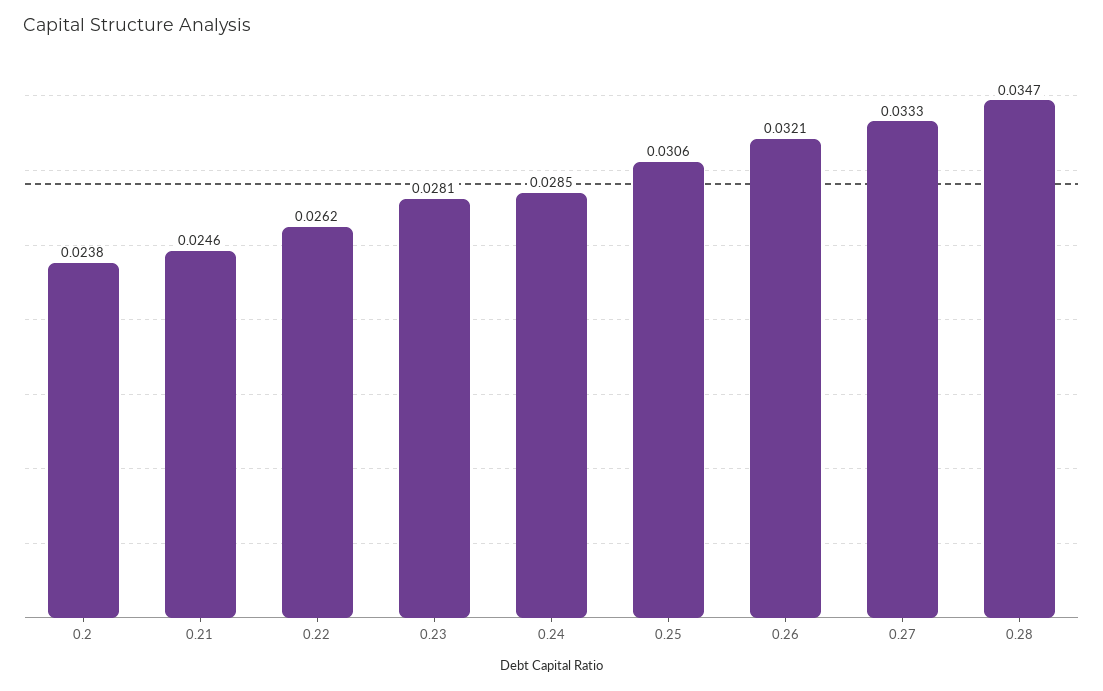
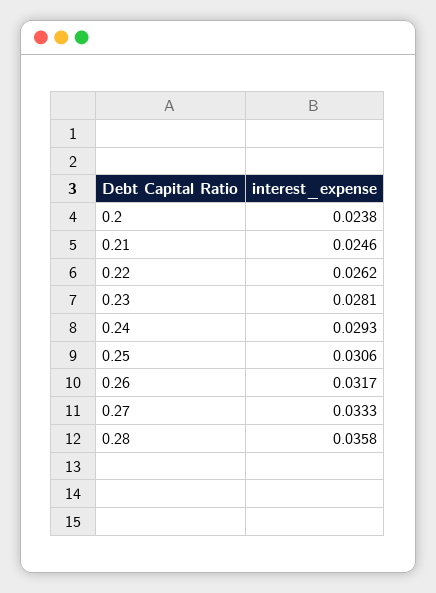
  {
    "0.2": 0.0238,
    "0.21": 0.0246,
    "0.22": 0.0262,
    "0.23": 0.0281,
-   "0.24": 0.0285,
+   "0.24": 0.0293,
    "0.25": 0.0306,
-   "0.26": 0.0321,
+   "0.26": 0.0317,
    "0.27": 0.0333,
-   "0.28": 0.0347
+   "0.28": 0.0358
  }

